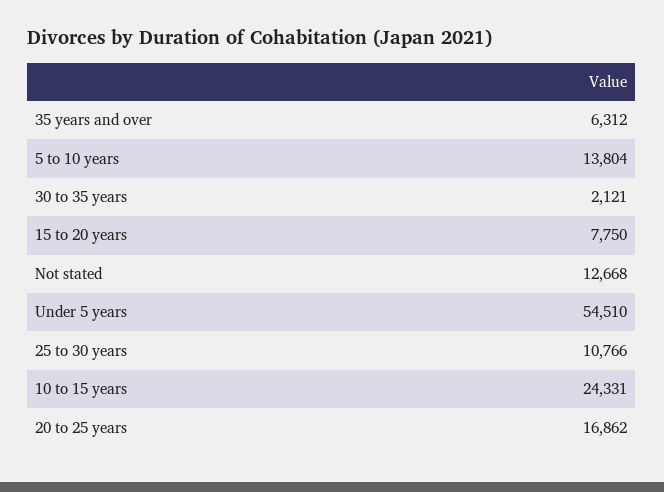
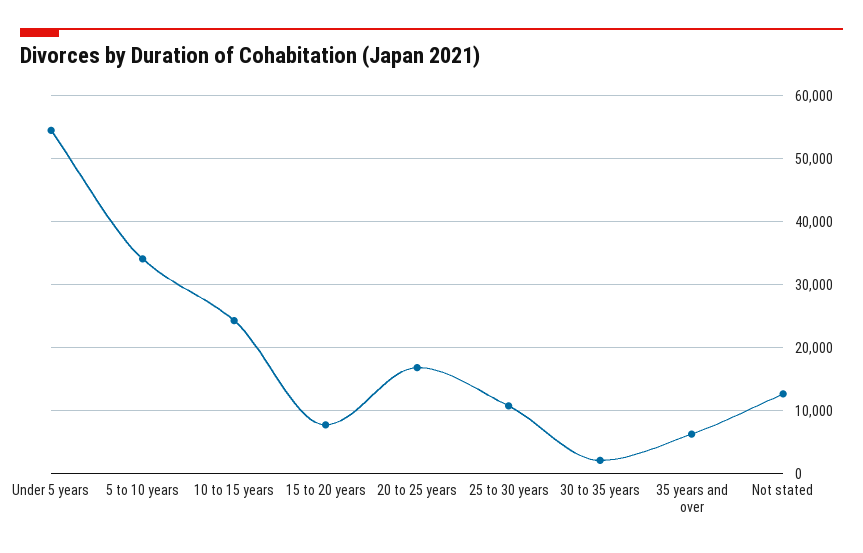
  {
    "35 years and over": 6312,
-   "5 to 10 years": 13804,
+   "5 to 10 years": 34000,
    "30 to 35 years": 2121,
    "15 to 20 years": 7750,
    "Not stated": 12668,
    "Under 5 years": 54510,
    "25 to 30 years": 10766,
    "10 to 15 years": 24331,
    "20 to 25 years": 16862
  }

